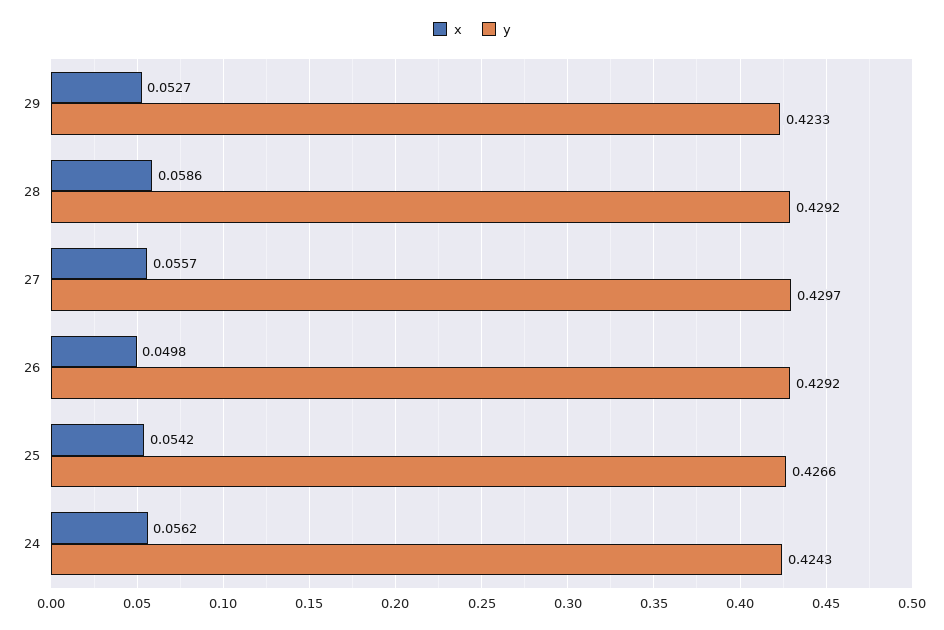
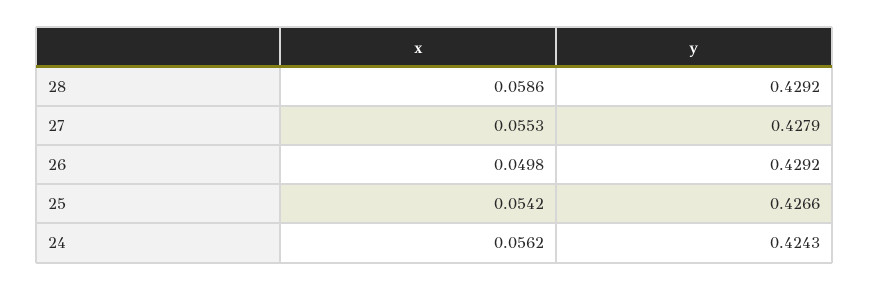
  {
    "x": {
-     "29": 0.0527,
      "28": 0.0586,
-     "27": 0.0557,
+     "27": 0.0553,
      "26": 0.0498,
      "25": 0.0542,
      "24": 0.0562
    },
    "y": {
-     "29": 0.4233,
      "28": 0.4292,
-     "27": 0.4297,
+     "27": 0.4279,
      "26": 0.4292,
      "25": 0.4266,
      "24": 0.4243
    }
  }

